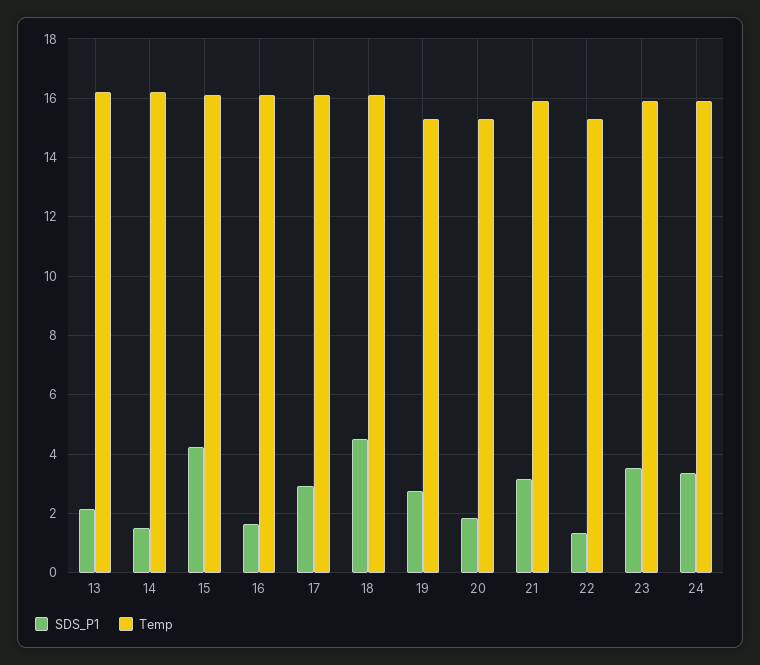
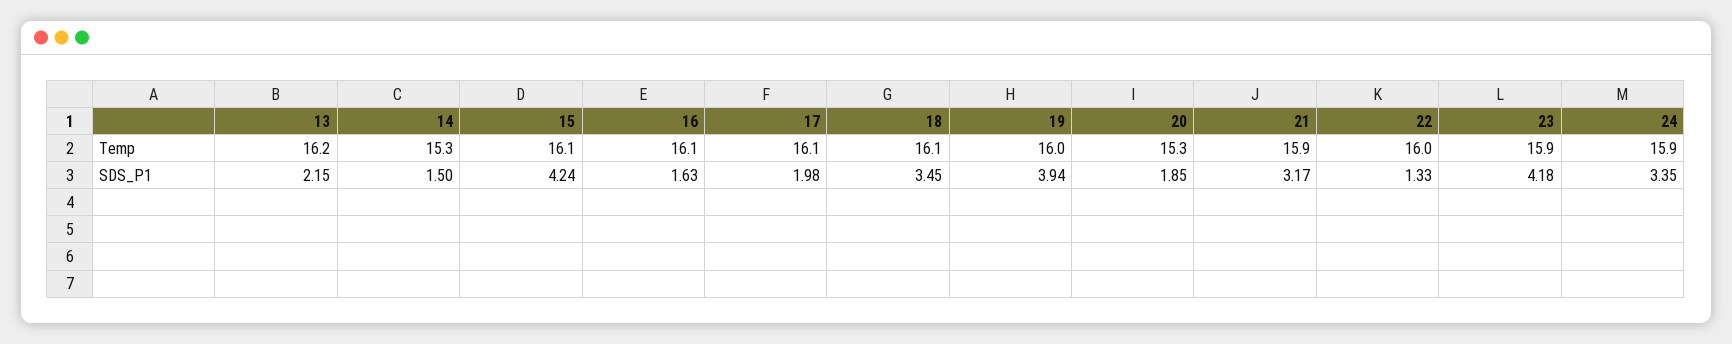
  {
    "SDS_P1": {
      "13": 2.15,
      "14": 1.5,
      "15": 4.24,
      "16": 1.63,
-     "17": 3,
+     "17": 1.98,
-     "18": 4.5,
+     "18": 3.45,
-     "19": 2.75,
+     "19": 3.94,
      "20": 1.85,
      "21": 3.17,
      "22": 1.33,
-     "23": 3.5,
+     "23": 4.18,
      "24": 3.35
    },
    "Temp": {
      "13": 16.2,
-     "14": 16.25,
+     "14": 15.3,
      "15": 16.1,
      "16": 16.1,
      "17": 16.1,
      "18": 16.1,
-     "19": 15.25,
+     "19": 16,
      "20": 15.3,
      "21": 15.9,
-     "22": 15.25,
+     "22": 16,
      "23": 15.9,
      "24": 15.9
    }
  }

